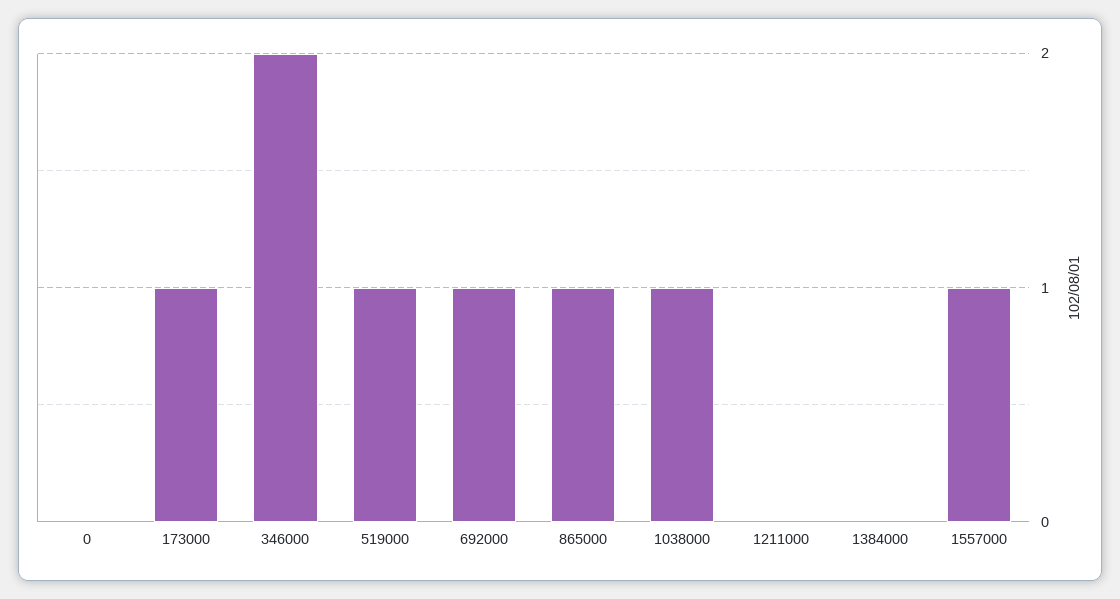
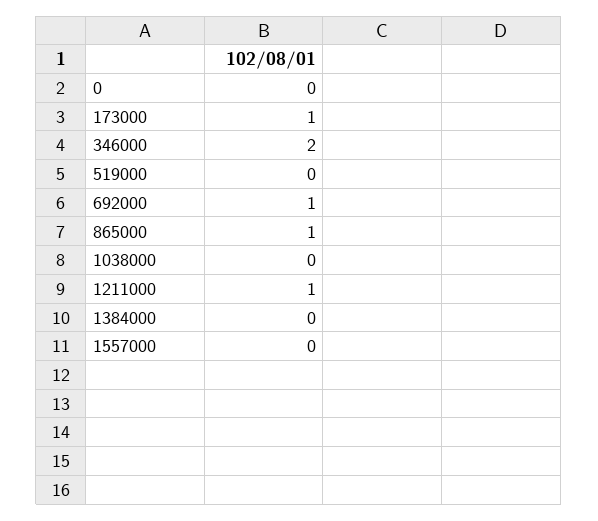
  {
    "0": 0,
    "173000": 1,
    "346000": 2,
-   "519000": 1,
+   "519000": 0,
    "692000": 1,
    "865000": 1,
-   "1038000": 1,
+   "1038000": 0,
-   "1211000": 0,
+   "1211000": 1,
    "1384000": 0,
-   "1557000": 1
+   "1557000": 0
  }

